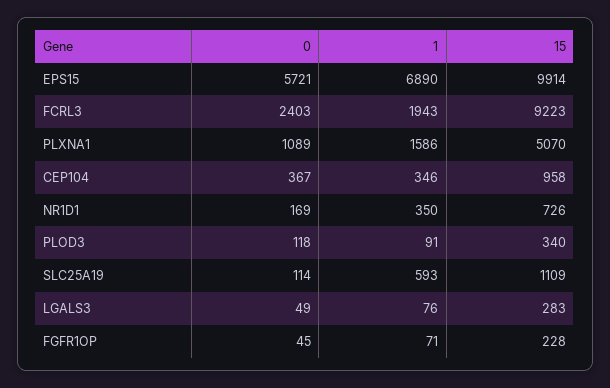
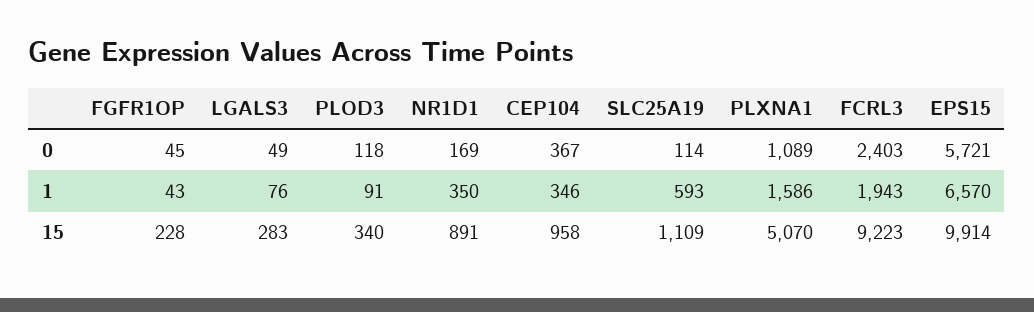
  {
    "0": {
      "EPS15": 5721,
      "FCRL3": 2403,
      "PLXNA1": 1089,
      "CEP104": 367,
      "NR1D1": 169,
      "PLOD3": 118,
      "SLC25A19": 114,
      "LGALS3": 49,
      "FGFR1OP": 45
    },
    "1": {
-     "EPS15": 6890,
+     "EPS15": 6570,
      "FCRL3": 1943,
      "PLXNA1": 1586,
      "CEP104": 346,
      "NR1D1": 350,
      "PLOD3": 91,
      "SLC25A19": 593,
      "LGALS3": 76,
-     "FGFR1OP": 71
+     "FGFR1OP": 43
    },
    "15": {
      "EPS15": 9914,
      "FCRL3": 9223,
      "PLXNA1": 5070,
      "CEP104": 958,
-     "NR1D1": 726,
+     "NR1D1": 891,
      "PLOD3": 340,
      "SLC25A19": 1109,
      "LGALS3": 283,
      "FGFR1OP": 228
    }
  }

